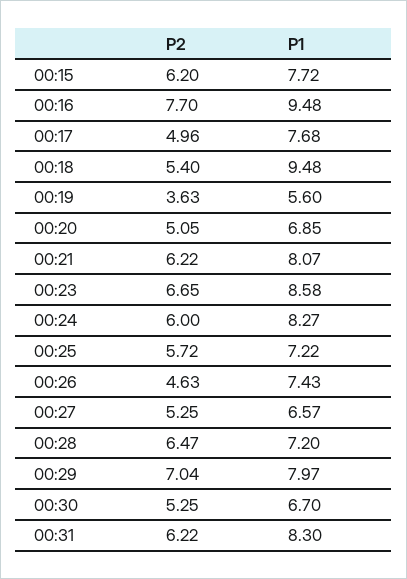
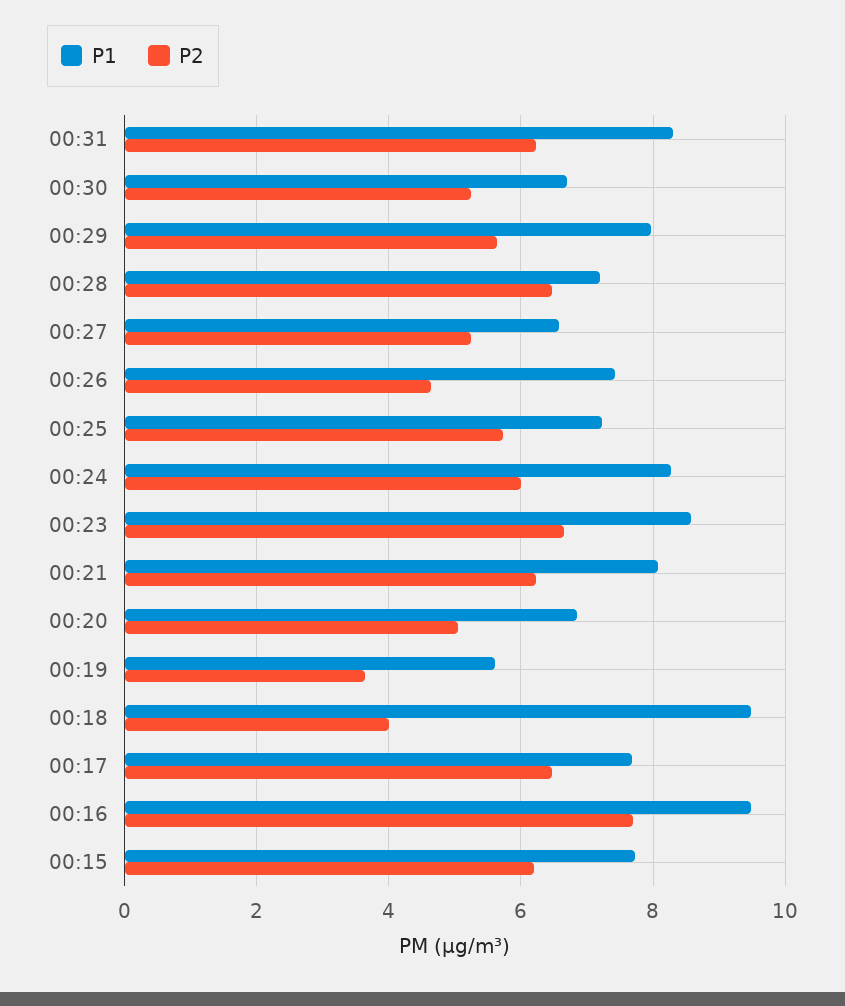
  {
    "P2": {
      "00:15": 6.2,
      "00:16": 7.7,
-     "00:17": 4.96,
+     "00:17": 6.4,
-     "00:18": 5.4,
+     "00:18": 4,
      "00:19": 3.63,
      "00:20": 5.05,
      "00:21": 6.22,
      "00:23": 6.65,
      "00:24": 6,
      "00:25": 5.72,
      "00:26": 4.63,
      "00:27": 5.25,
      "00:28": 6.47,
-     "00:29": 7.04,
+     "00:29": 5.6,
      "00:30": 5.25,
      "00:31": 6.22
    },
    "P1": {
      "00:15": 7.72,
      "00:16": 9.48,
      "00:17": 7.68,
      "00:18": 9.48,
      "00:19": 5.6,
      "00:20": 6.85,
      "00:21": 8.07,
      "00:23": 8.58,
      "00:24": 8.27,
      "00:25": 7.22,
      "00:26": 7.43,
      "00:27": 6.57,
      "00:28": 7.2,
      "00:29": 7.97,
      "00:30": 6.7,
      "00:31": 8.3
    }
  }

